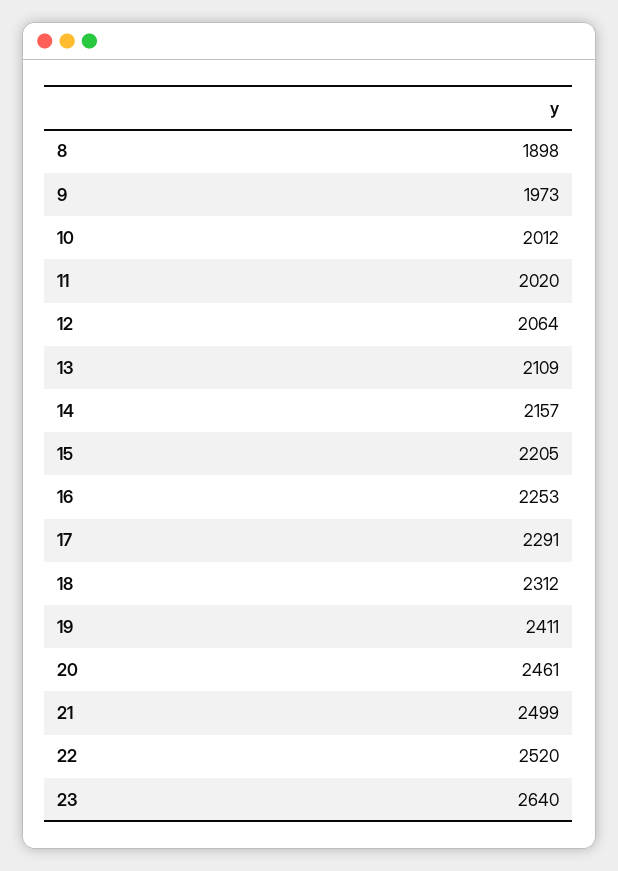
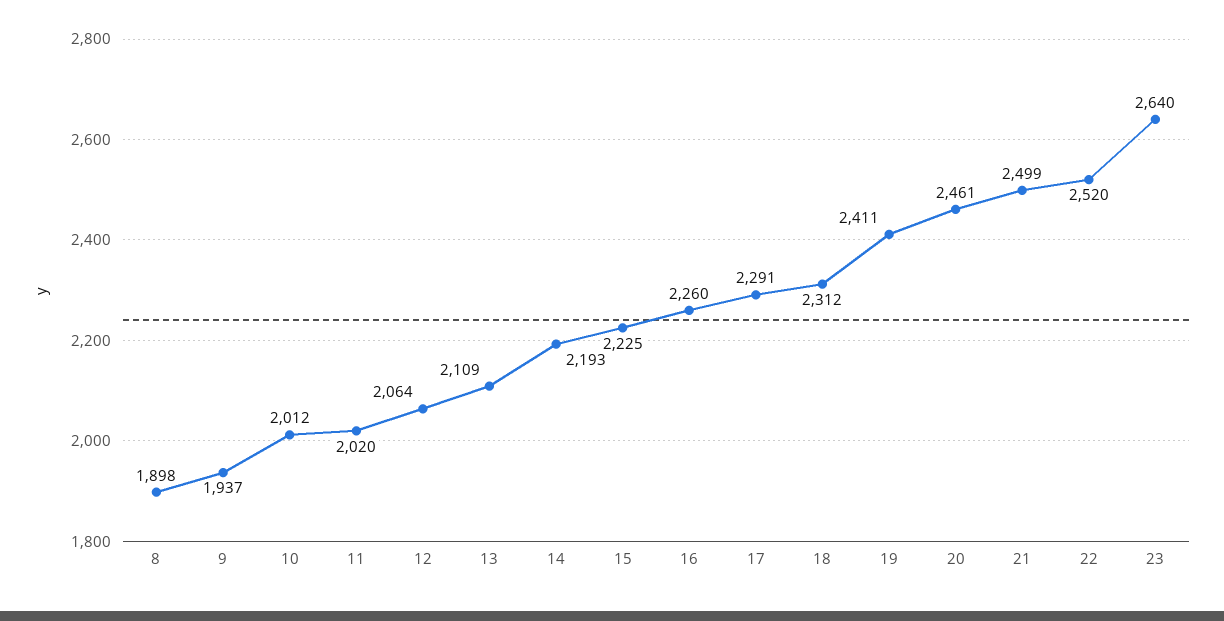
  {
    "8": 1898,
-   "9": 1973,
+   "9": 1937,
    "10": 2012,
    "11": 2020,
    "12": 2064,
    "13": 2109,
-   "14": 2157,
+   "14": 2193,
-   "15": 2205,
+   "15": 2225,
-   "16": 2253,
+   "16": 2260,
    "17": 2291,
    "18": 2312,
    "19": 2411,
    "20": 2461,
    "21": 2499,
    "22": 2520,
    "23": 2640
  }

